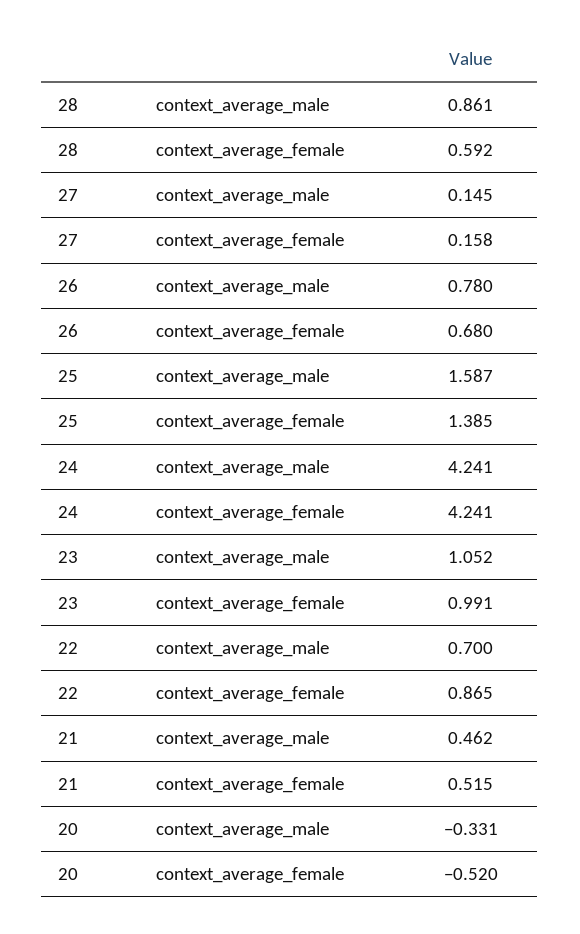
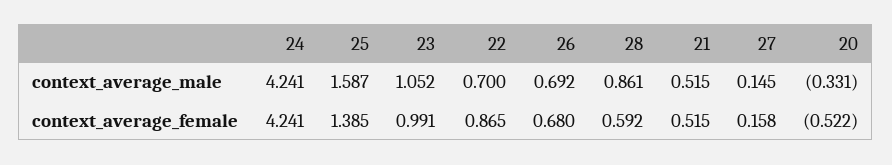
  {
    "28": {
      "context_average_male": 0.861,
      "context_average_female": 0.592
    },
    "27": {
      "context_average_male": 0.145,
      "context_average_female": 0.158
    },
    "26": {
-     "context_average_male": 0.78,
+     "context_average_male": 0.692,
      "context_average_female": 0.68
    },
    "25": {
      "context_average_male": 1.587,
      "context_average_female": 1.385
    },
    "24": {
      "context_average_male": 4.241,
      "context_average_female": 4.241
    },
    "23": {
      "context_average_male": 1.052,
      "context_average_female": 0.991
    },
    "22": {
      "context_average_male": 0.7,
      "context_average_female": 0.865
    },
    "21": {
-     "context_average_male": 0.462,
+     "context_average_male": 0.515,
      "context_average_female": 0.515
    },
    "20": {
      "context_average_male": -0.331,
-     "context_average_female": -0.52
+     "context_average_female": -0.522
    }
  }

